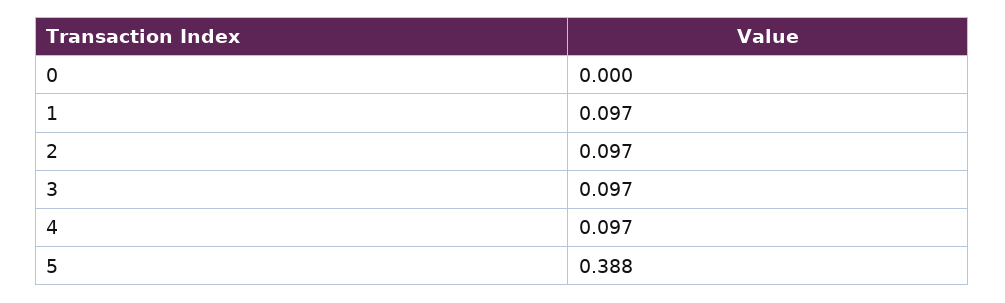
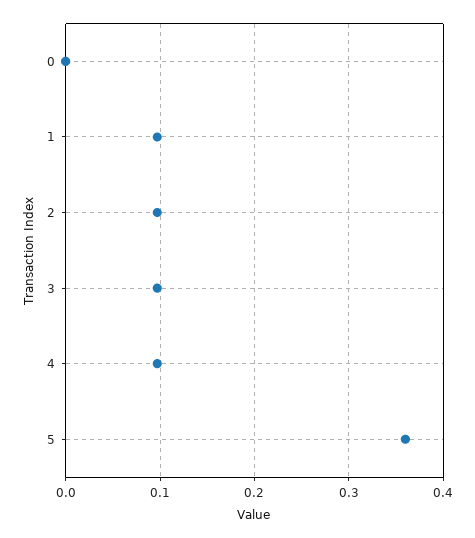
  {
    "0": 0,
    "1": 0.097,
    "2": 0.097,
    "3": 0.097,
    "4": 0.097,
-   "5": 0.388
+   "5": 0.36
  }

